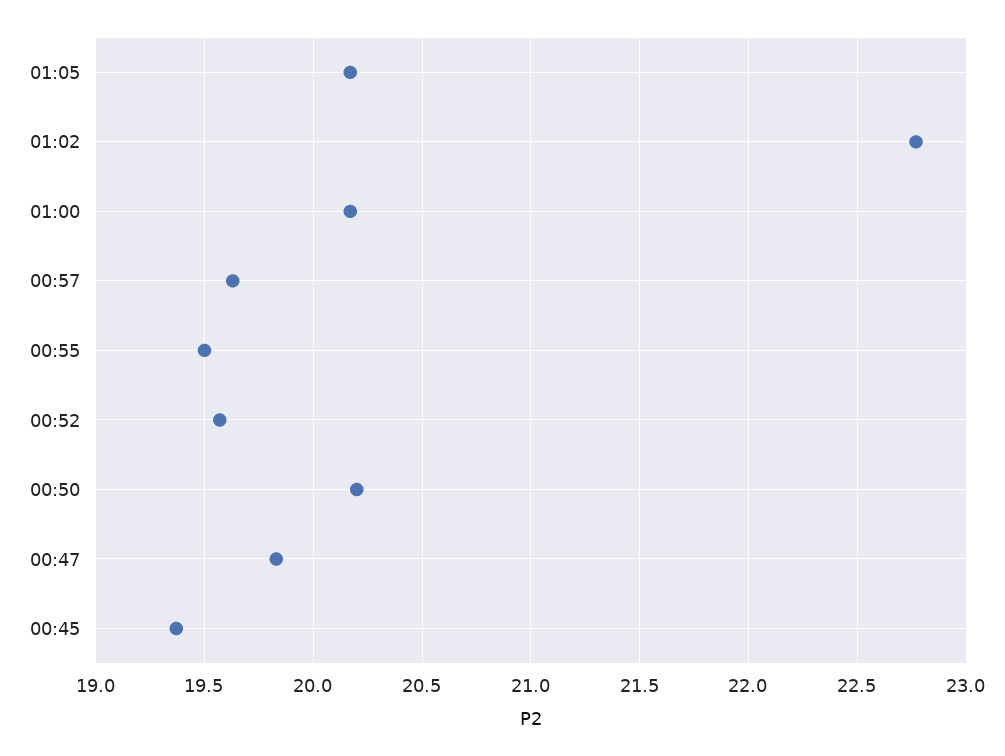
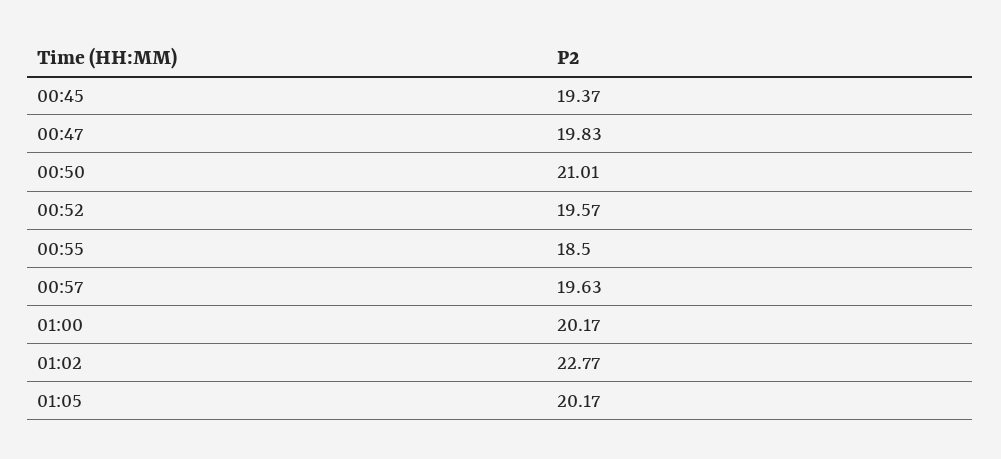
  {
    "01:05": 20.17,
    "01:02": 22.77,
    "01:00": 20.17,
    "00:57": 19.63,
-   "00:55": 19.5,
+   "00:55": 18.5,
    "00:52": 19.57,
-   "00:50": 20.2,
+   "00:50": 21.01,
    "00:47": 19.83,
    "00:45": 19.37
  }

